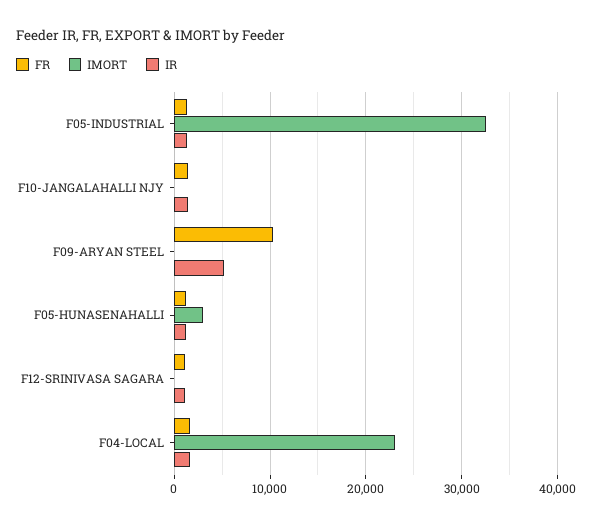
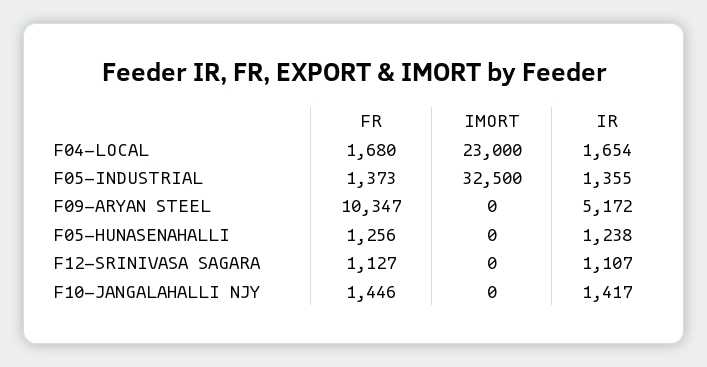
  {
    "FR": {
      "F05-INDUSTRIAL": 1373,
      "F10-JANGALAHALLI NJY": 1446,
      "F09-ARYAN STEEL": 10347,
      "F05-HUNASENAHALLI": 1256,
      "F12-SRINIVASA SAGARA": 1127,
      "F04-LOCAL": 1680
    },
    "IMORT": {
      "F05-INDUSTRIAL": 32500,
      "F10-JANGALAHALLI NJY": 0,
      "F09-ARYAN STEEL": 0,
-     "F05-HUNASENAHALLI": 3000,
+     "F05-HUNASENAHALLI": 0,
      "F12-SRINIVASA SAGARA": 0,
      "F04-LOCAL": 23000
    },
    "IR": {
      "F05-INDUSTRIAL": 1355,
      "F10-JANGALAHALLI NJY": 1417,
      "F09-ARYAN STEEL": 5172,
      "F05-HUNASENAHALLI": 1238,
      "F12-SRINIVASA SAGARA": 1107,
      "F04-LOCAL": 1654
    }
  }

